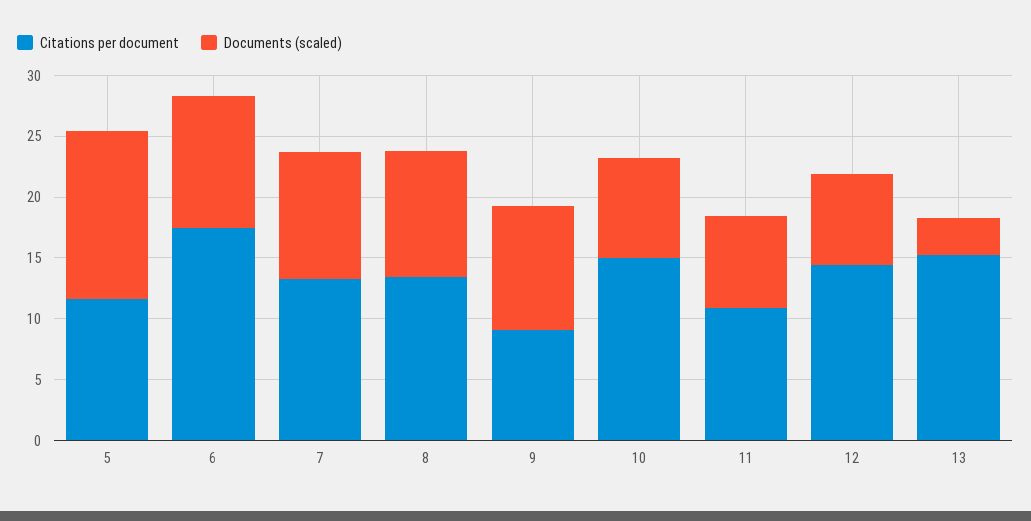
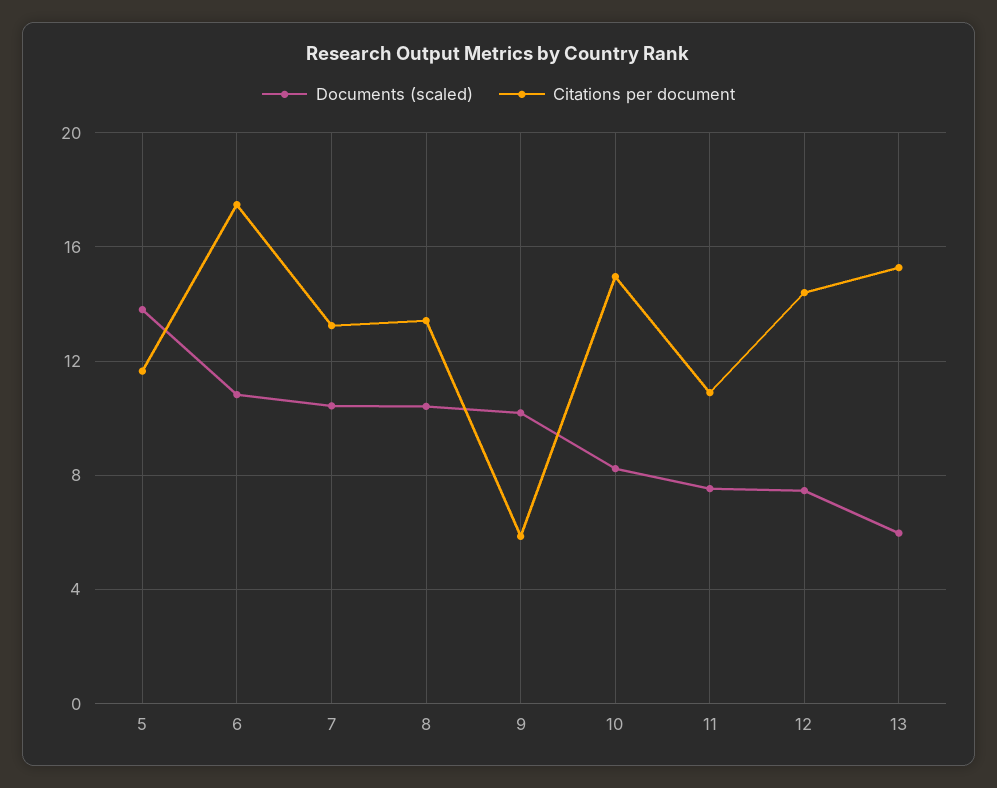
  {
    "Citations per document": {
      "5": 11.5,
      "6": 17.5,
      "7": 13,
      "8": 13.5,
-     "9": 9,
+     "9": 6,
      "10": 15,
      "11": 11,
      "12": 14.5,
      "13": 15.5
    },
    "Documents (scaled)": {
      "5": 14,
      "6": 11,
      "7": 10.5,
      "8": 10.5,
      "9": 10,
      "10": 8,
      "11": 7.5,
      "12": 7.5,
-     "13": 3
+     "13": 6
    }
  }

